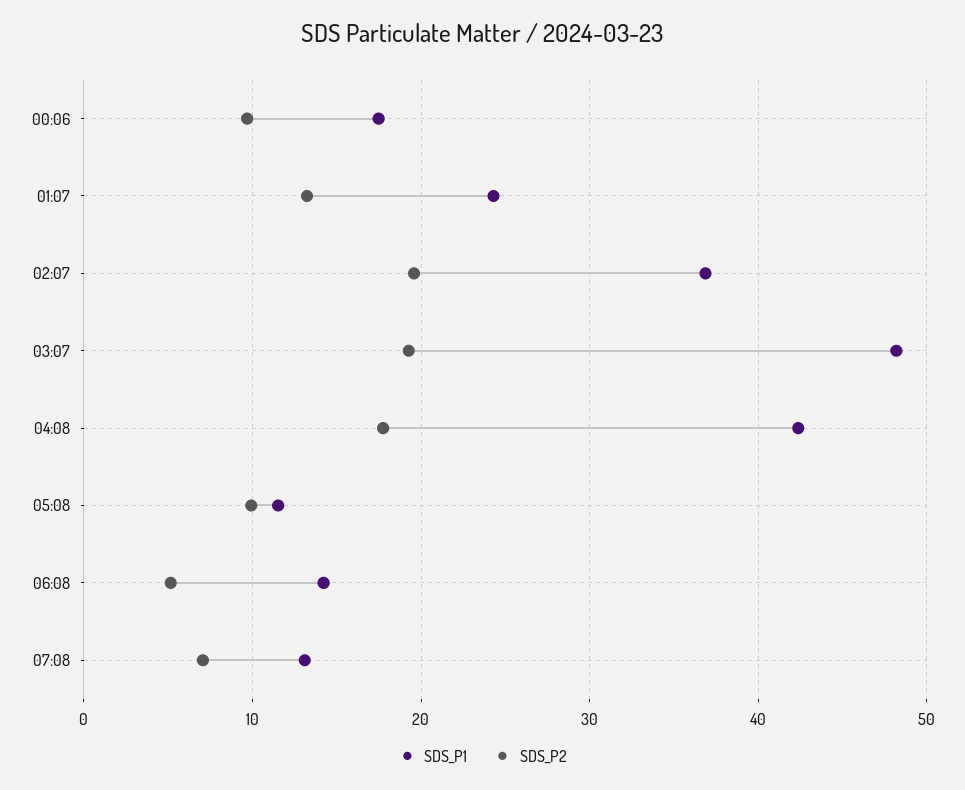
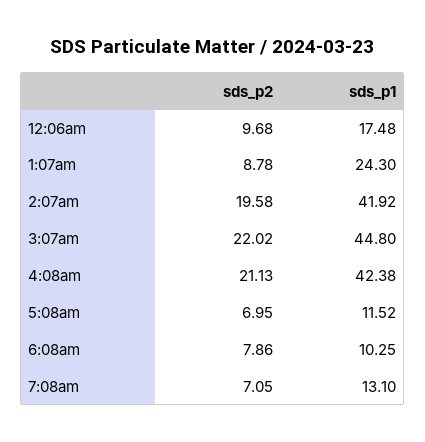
  {
    "SDS_P1": {
      "00:06": 17.48,
      "01:07": 24.3,
-     "02:07": 37,
+     "02:07": 41.92,
-     "03:07": 48,
+     "03:07": 44.8,
      "04:08": 42.38,
      "05:08": 11.52,
-     "06:08": 14,
+     "06:08": 10.25,
      "07:08": 13.1
    },
    "SDS_P2": {
      "00:06": 9.68,
-     "01:07": 13,
+     "01:07": 8.78,
      "02:07": 19.58,
-     "03:07": 19,
+     "03:07": 22.02,
-     "04:08": 18,
+     "04:08": 21.13,
-     "05:08": 10,
+     "05:08": 6.95,
-     "06:08": 5,
+     "06:08": 7.86,
      "07:08": 7.05
    }
  }

